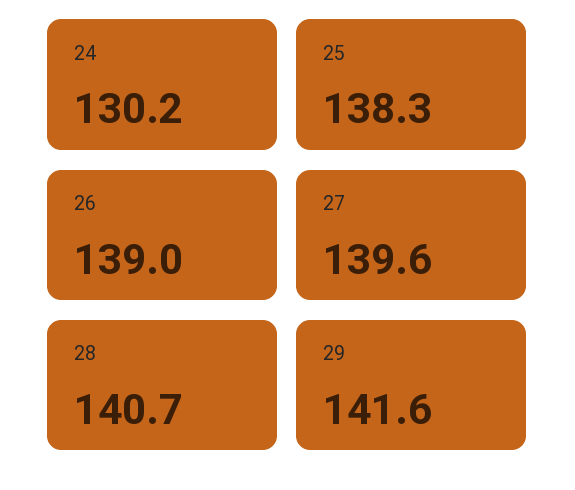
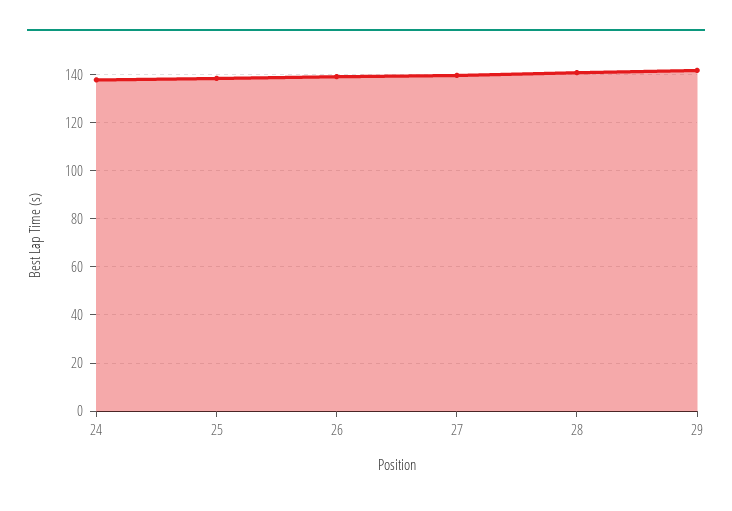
  {
-   "24": 130.2,
+   "24": 137.5,
    "25": 138.3,
    "26": 139,
    "27": 139.6,
    "28": 140.7,
    "29": 141.6
  }

